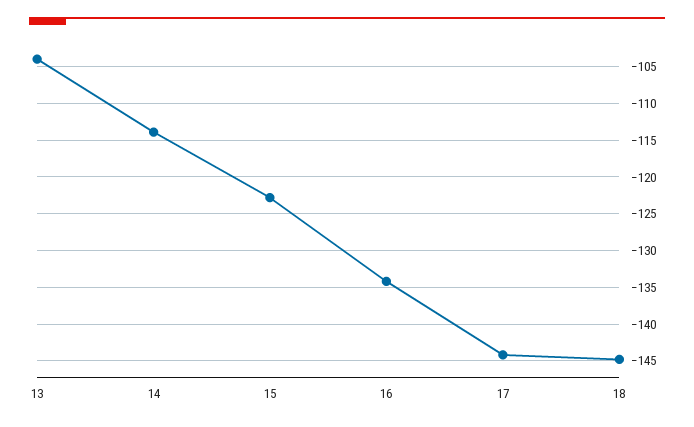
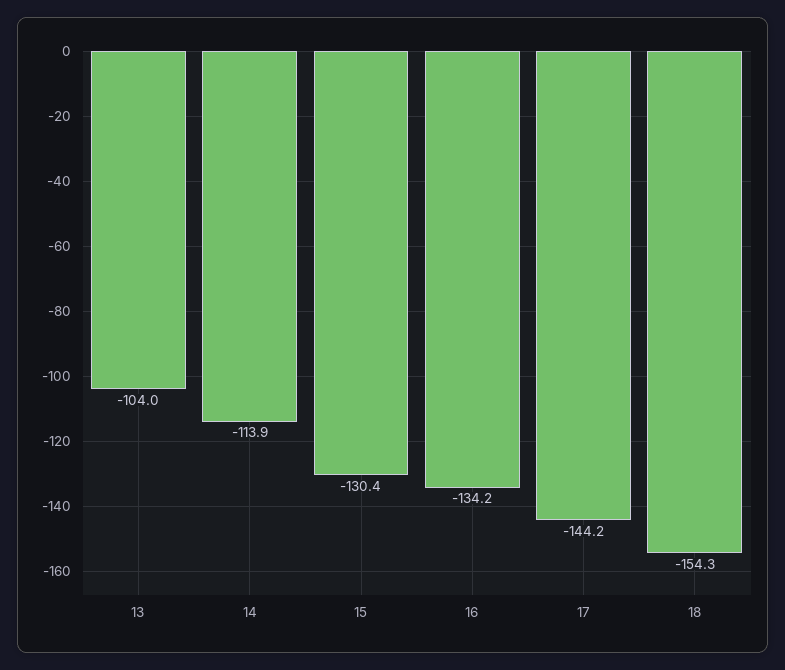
  {
    "13": -104,
    "14": -113.9,
-   "15": -123,
+   "15": -130.4,
    "16": -134.2,
    "17": -144.2,
-   "18": -145
+   "18": -154.3
  }

